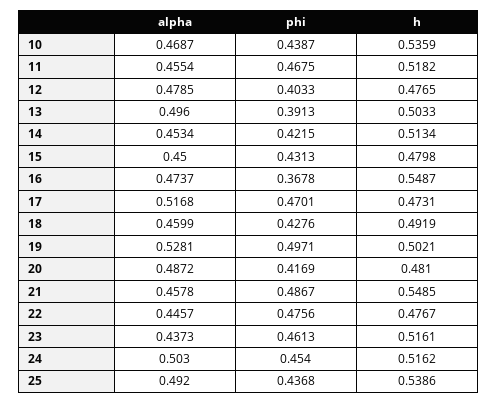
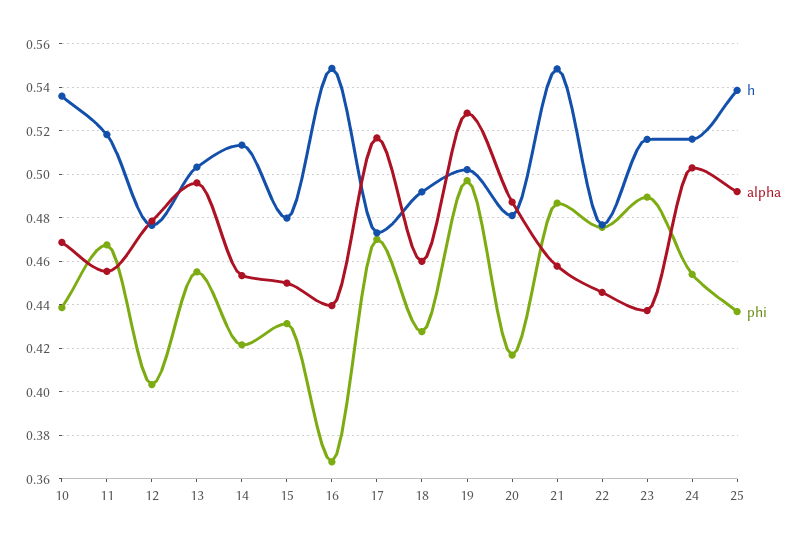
  {
    "alpha": {
      "10": 0.4687,
      "11": 0.4554,
      "12": 0.4785,
      "13": 0.496,
      "14": 0.4534,
      "15": 0.45,
-     "16": 0.4737,
+     "16": 0.44,
      "17": 0.5168,
      "18": 0.4599,
      "19": 0.5281,
      "20": 0.4872,
      "21": 0.4578,
      "22": 0.4457,
      "23": 0.4373,
      "24": 0.503,
      "25": 0.492
    },
    "phi": {
      "10": 0.4387,
      "11": 0.4675,
      "12": 0.4033,
-     "13": 0.3913,
+     "13": 0.455,
      "14": 0.4215,
      "15": 0.4313,
      "16": 0.3678,
      "17": 0.4701,
      "18": 0.4276,
      "19": 0.4971,
      "20": 0.4169,
      "21": 0.4867,
      "22": 0.4756,
-     "23": 0.4613,
+     "23": 0.49,
      "24": 0.454,
      "25": 0.4368
    },
    "h": {
      "10": 0.5359,
      "11": 0.5182,
      "12": 0.4765,
      "13": 0.5033,
      "14": 0.5134,
      "15": 0.4798,
      "16": 0.5487,
      "17": 0.4731,
      "18": 0.4919,
      "19": 0.5021,
      "20": 0.481,
      "21": 0.5485,
      "22": 0.4767,
      "23": 0.5161,
      "24": 0.5162,
      "25": 0.5386
    }
  }

